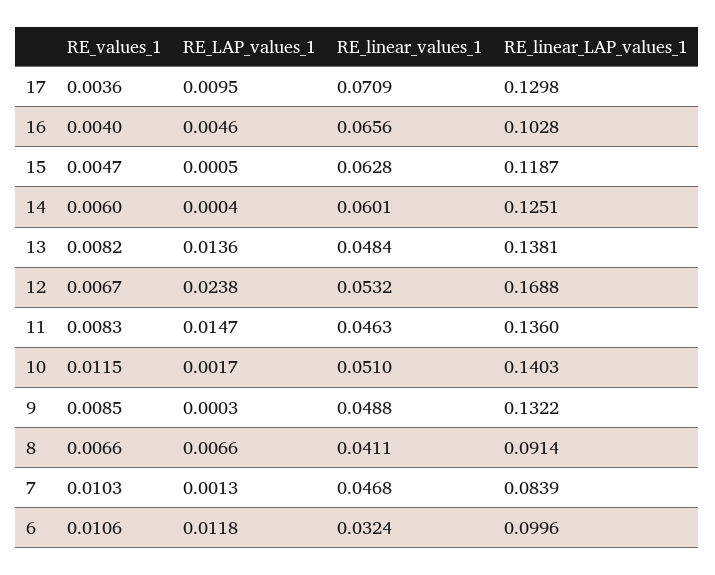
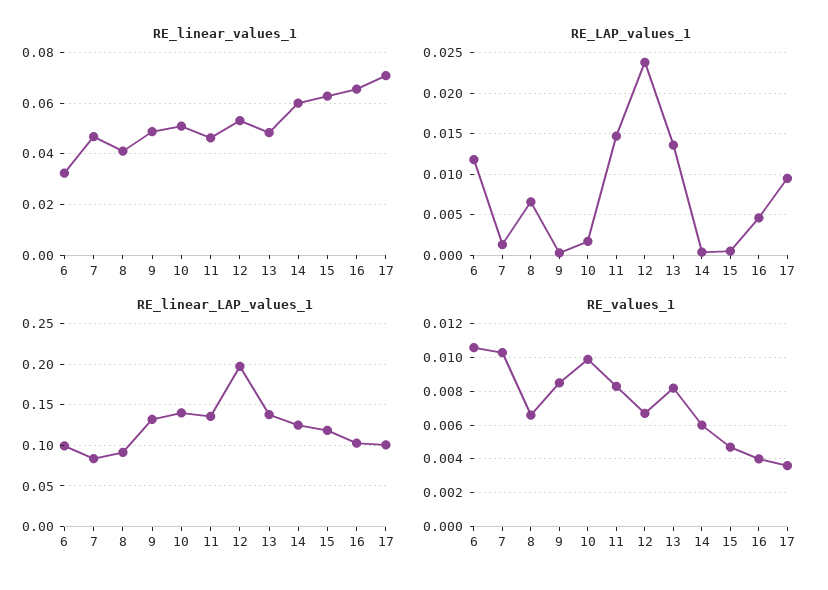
  {
    "RE_values_1": {
      "17": 0.0036,
      "16": 0.004,
      "15": 0.0047,
      "14": 0.006,
      "13": 0.0082,
      "12": 0.0067,
      "11": 0.0083,
-     "10": 0.0115,
+     "10": 0.01,
      "9": 0.0085,
      "8": 0.0066,
      "7": 0.0103,
      "6": 0.0106
    },
    "RE_LAP_values_1": {
      "17": 0.0095,
      "16": 0.0046,
      "15": 0.0005,
      "14": 0.0004,
      "13": 0.0136,
      "12": 0.0238,
      "11": 0.0147,
      "10": 0.0017,
      "9": 0.0003,
      "8": 0.0066,
      "7": 0.0013,
      "6": 0.0118
    },
    "RE_linear_values_1": {
      "17": 0.0709,
      "16": 0.0656,
      "15": 0.0628,
      "14": 0.0601,
      "13": 0.0484,
      "12": 0.0532,
      "11": 0.0463,
      "10": 0.051,
      "9": 0.0488,
      "8": 0.0411,
      "7": 0.0468,
      "6": 0.0324
    },
    "RE_linear_LAP_values_1": {
-     "17": 0.1298,
+     "17": 0.1,
      "16": 0.1028,
      "15": 0.1187,
      "14": 0.1251,
      "13": 0.1381,
-     "12": 0.1688,
+     "12": 0.2,
      "11": 0.136,
      "10": 0.1403,
      "9": 0.1322,
      "8": 0.0914,
      "7": 0.0839,
      "6": 0.0996
    }
  }

